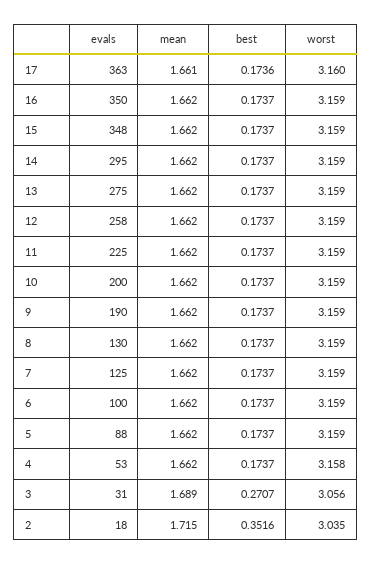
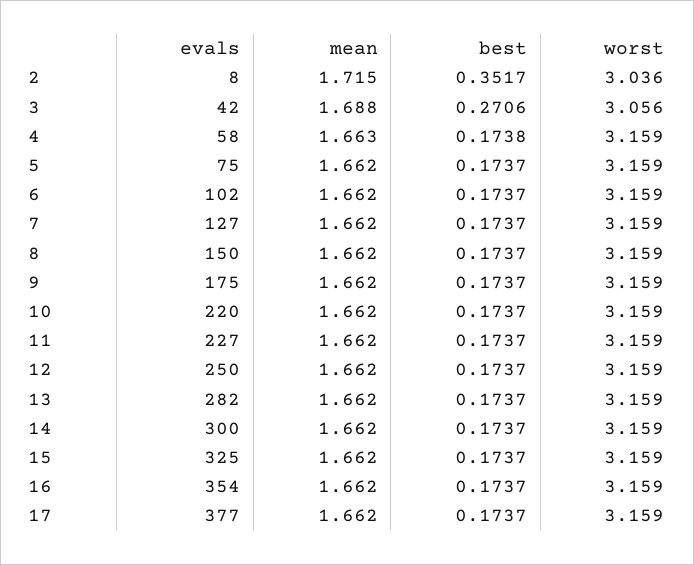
  {
    "evals": {
-     "17": 363,
+     "17": 377,
-     "16": 350,
+     "16": 354,
-     "15": 348,
+     "15": 325,
-     "14": 295,
+     "14": 300,
-     "13": 275,
+     "13": 282,
-     "12": 258,
+     "12": 250,
-     "11": 225,
+     "11": 227,
-     "10": 200,
+     "10": 220,
-     "9": 190,
+     "9": 175,
-     "8": 130,
+     "8": 150,
-     "7": 125,
+     "7": 127,
-     "6": 100,
+     "6": 102,
-     "5": 88,
+     "5": 75,
-     "4": 53,
+     "4": 58,
-     "3": 31,
+     "3": 42,
-     "2": 18
+     "2": 8
    },
    "mean": {
-     "17": 1.661,
+     "17": 1.662,
      "16": 1.662,
      "15": 1.662,
      "14": 1.662,
      "13": 1.662,
      "12": 1.662,
      "11": 1.662,
      "10": 1.662,
      "9": 1.662,
      "8": 1.662,
      "7": 1.662,
      "6": 1.662,
      "5": 1.662,
-     "4": 1.662,
+     "4": 1.663,
-     "3": 1.689,
+     "3": 1.688,
      "2": 1.715
    },
    "best": {
-     "17": 0.1736,
+     "17": 0.1737,
      "16": 0.1737,
      "15": 0.1737,
      "14": 0.1737,
      "13": 0.1737,
      "12": 0.1737,
      "11": 0.1737,
      "10": 0.1737,
      "9": 0.1737,
      "8": 0.1737,
      "7": 0.1737,
      "6": 0.1737,
      "5": 0.1737,
-     "4": 0.1737,
+     "4": 0.1738,
-     "3": 0.2707,
+     "3": 0.2706,
-     "2": 0.3516
+     "2": 0.3517
    },
    "worst": {
-     "17": 3.16,
+     "17": 3.159,
      "16": 3.159,
      "15": 3.159,
      "14": 3.159,
      "13": 3.159,
      "12": 3.159,
      "11": 3.159,
      "10": 3.159,
      "9": 3.159,
      "8": 3.159,
      "7": 3.159,
      "6": 3.159,
      "5": 3.159,
-     "4": 3.158,
+     "4": 3.159,
      "3": 3.056,
-     "2": 3.035
+     "2": 3.036
    }
  }

